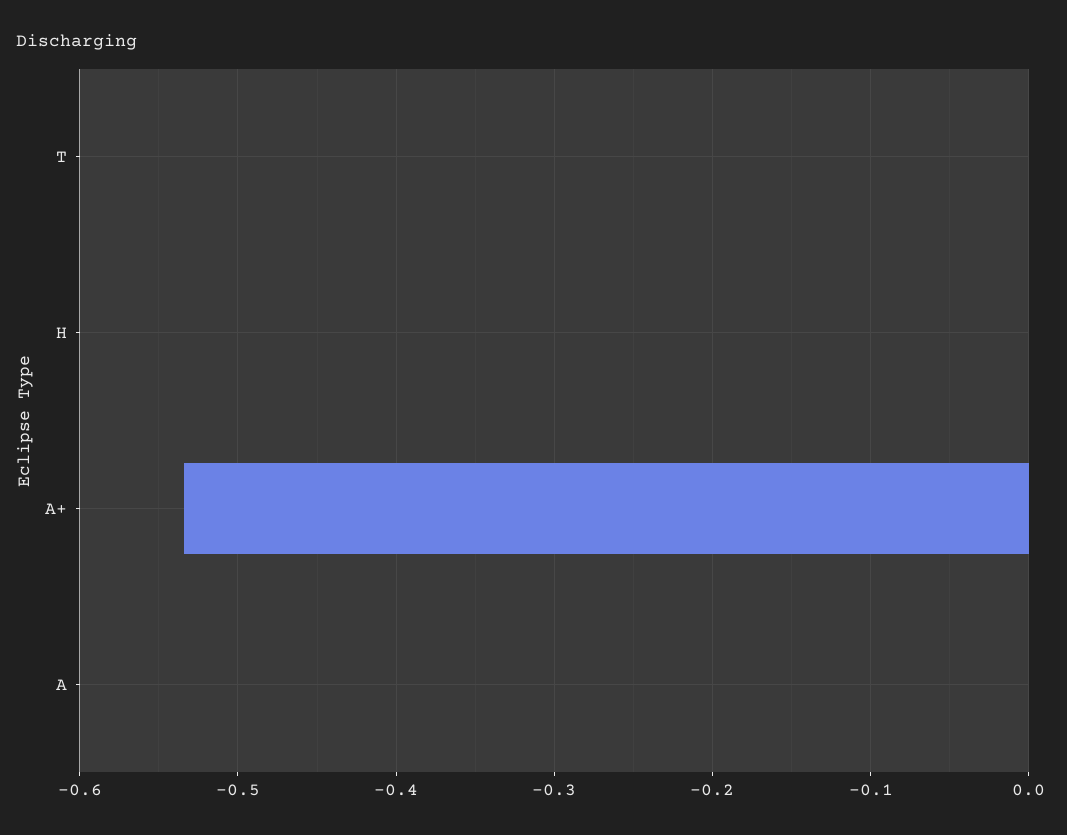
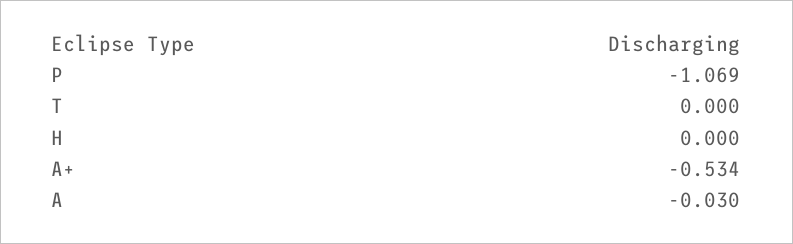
  {
    "T": 0,
    "H": 0,
    "A+": -0.534,
-   "A": 0
+   "A": -0.03,
+   "P": -1.069
  }

